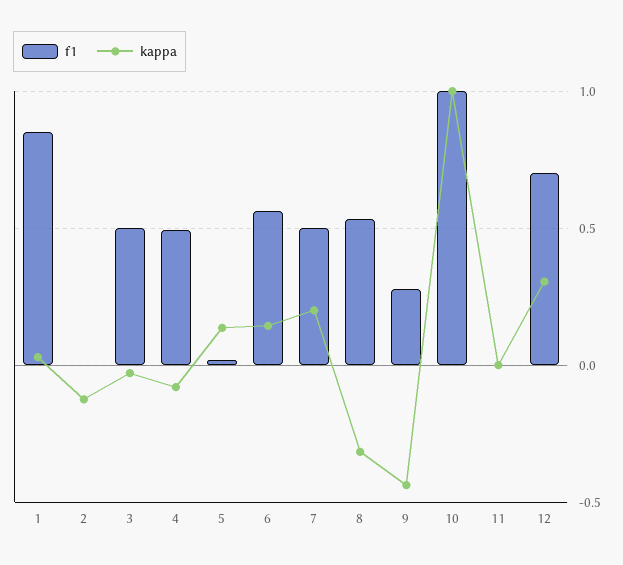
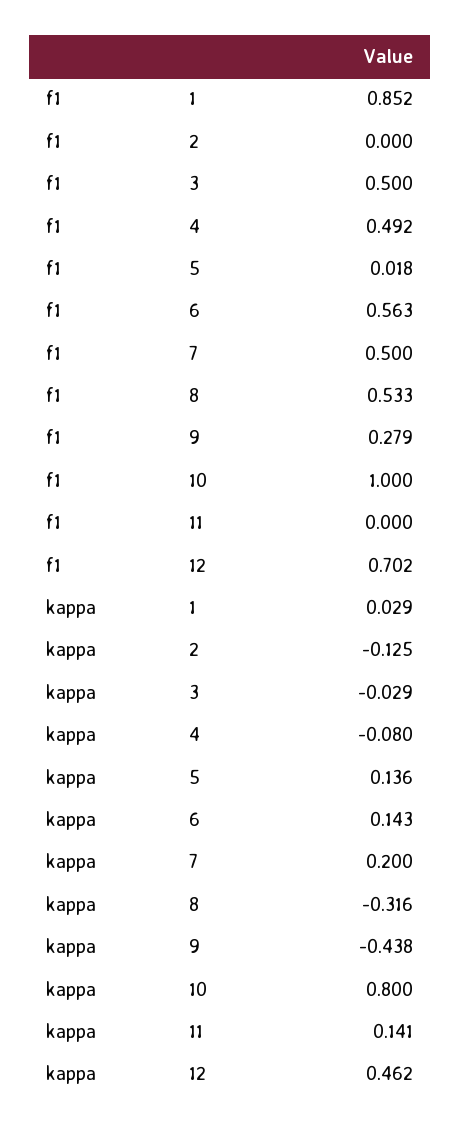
  {
    "f1": {
      "1": 0.852,
      "2": 0,
      "3": 0.5,
      "4": 0.492,
      "5": 0.018,
      "6": 0.563,
      "7": 0.5,
      "8": 0.533,
      "9": 0.279,
      "10": 1,
      "11": 0,
      "12": 0.702
    },
    "kappa": {
      "1": 0.029,
      "2": -0.125,
      "3": -0.029,
      "4": -0.08,
      "5": 0.136,
      "6": 0.143,
      "7": 0.2,
      "8": -0.316,
      "9": -0.438,
-     "10": 1,
+     "10": 0.8,
-     "11": 0,
+     "11": 0.141,
-     "12": 0.3
+     "12": 0.462
    }
  }

